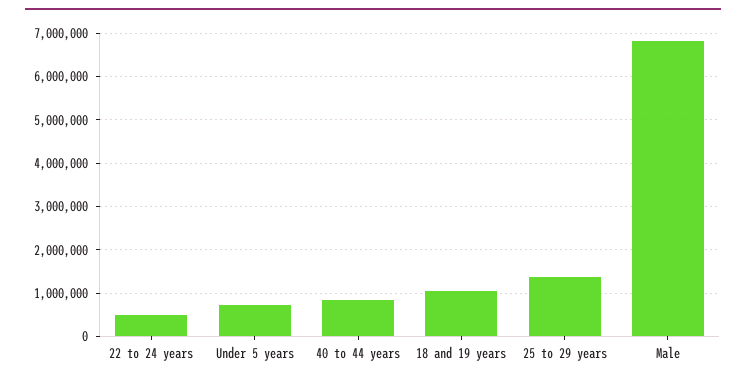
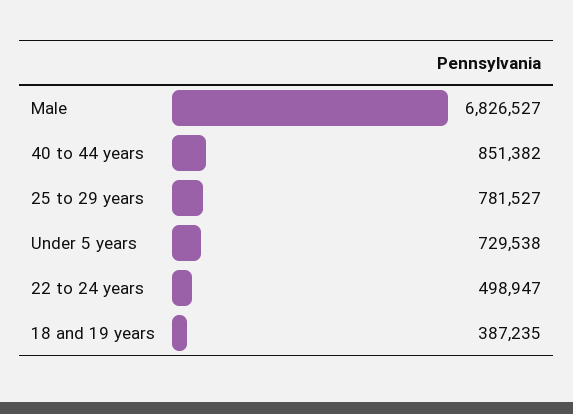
  {
    "22 to 24 years": 498947,
    "Under 5 years": 729538,
    "40 to 44 years": 851382,
-   "18 and 19 years": 1000000,
+   "18 and 19 years": 387235,
-   "25 to 29 years": 1400000,
+   "25 to 29 years": 781527,
    "Male": 6826527
  }

